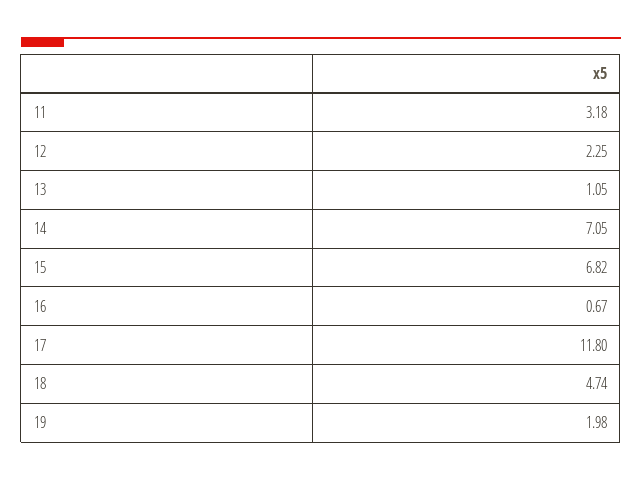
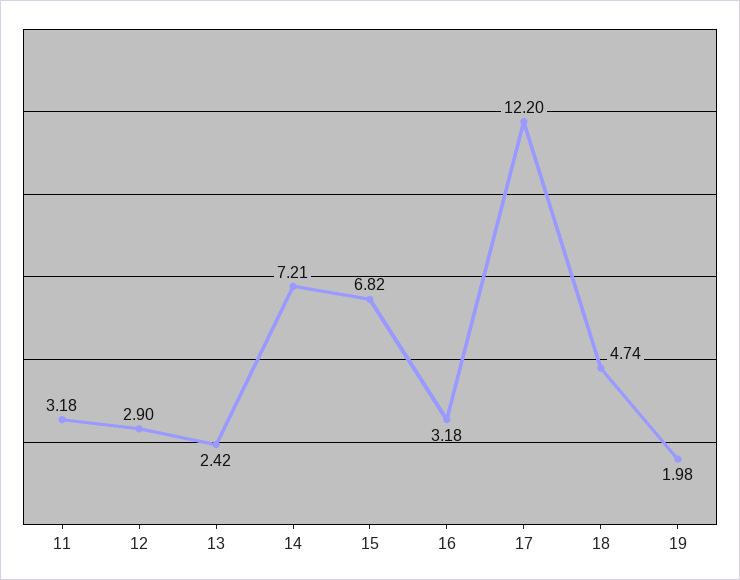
  {
    "11": 3.18,
-   "12": 2.25,
+   "12": 2.9,
-   "13": 1.05,
+   "13": 2.42,
-   "14": 7.05,
+   "14": 7.21,
    "15": 6.82,
-   "16": 0.67,
+   "16": 3.18,
-   "17": 11.8,
+   "17": 12.2,
    "18": 4.74,
    "19": 1.98
  }

